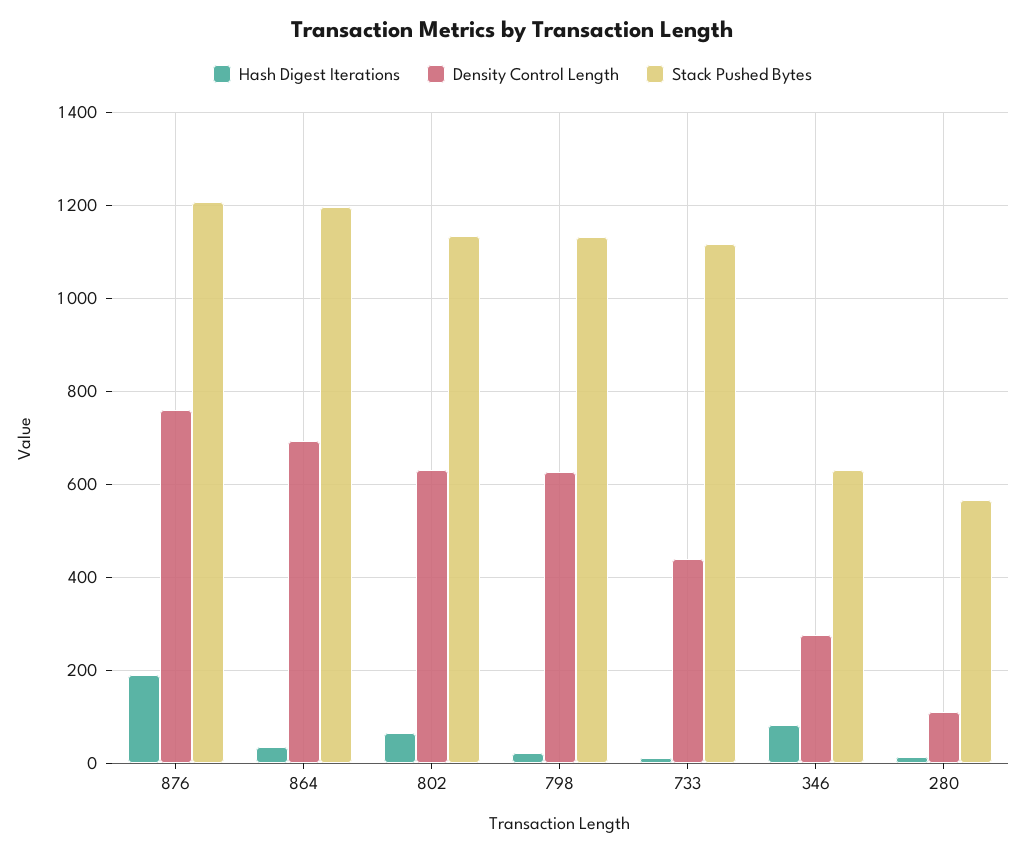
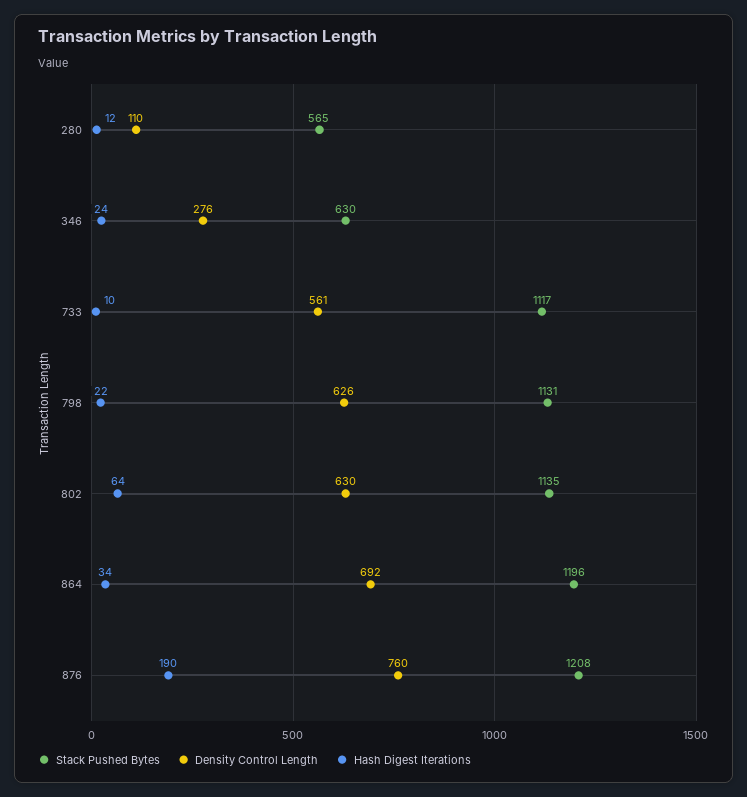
  {
    "Hash Digest Iterations": {
      "876": 190,
      "864": 34,
      "802": 64,
      "798": 22,
      "733": 10,
-     "346": 80,
+     "346": 24,
      "280": 12
    },
    "Density Control Length": {
      "876": 760,
      "864": 692,
      "802": 630,
      "798": 626,
-     "733": 440,
+     "733": 561,
      "346": 276,
      "280": 110
    },
    "Stack Pushed Bytes": {
      "876": 1208,
      "864": 1196,
      "802": 1135,
      "798": 1131,
      "733": 1117,
      "346": 630,
      "280": 565
    }
  }

